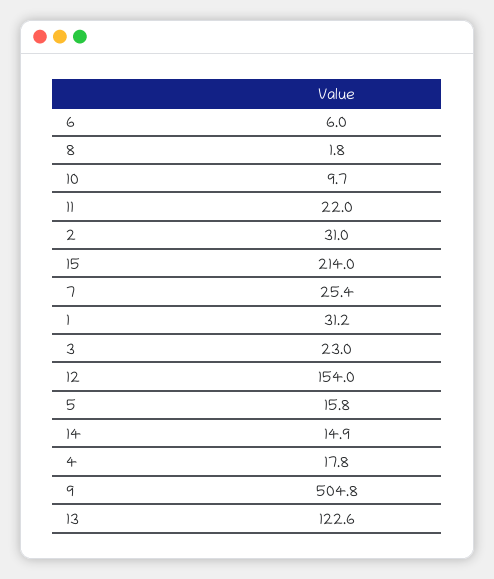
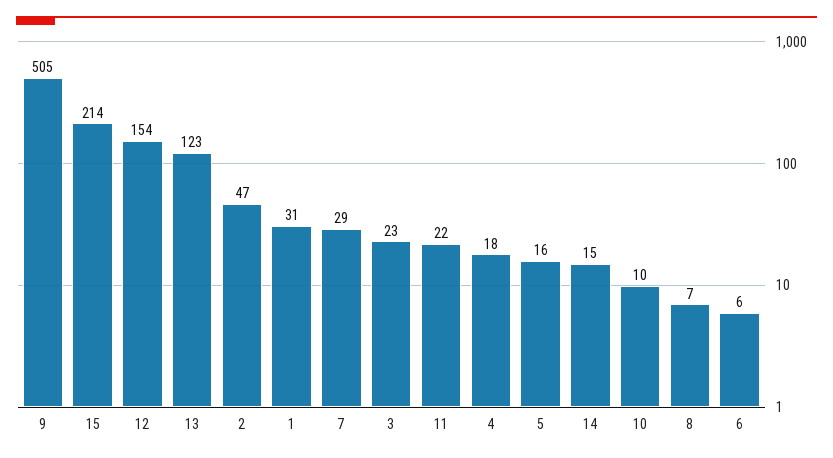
  {
    "6": 6,
-   "8": 1.8,
+   "8": 7,
    "10": 9.7,
    "11": 22,
-   "2": 31,
+   "2": 47,
    "15": 214,
-   "7": 25.4,
+   "7": 29,
    "1": 31.2,
    "3": 23,
    "12": 154,
    "5": 15.8,
    "14": 14.9,
    "4": 17.8,
    "9": 504.8,
    "13": 122.6
  }

